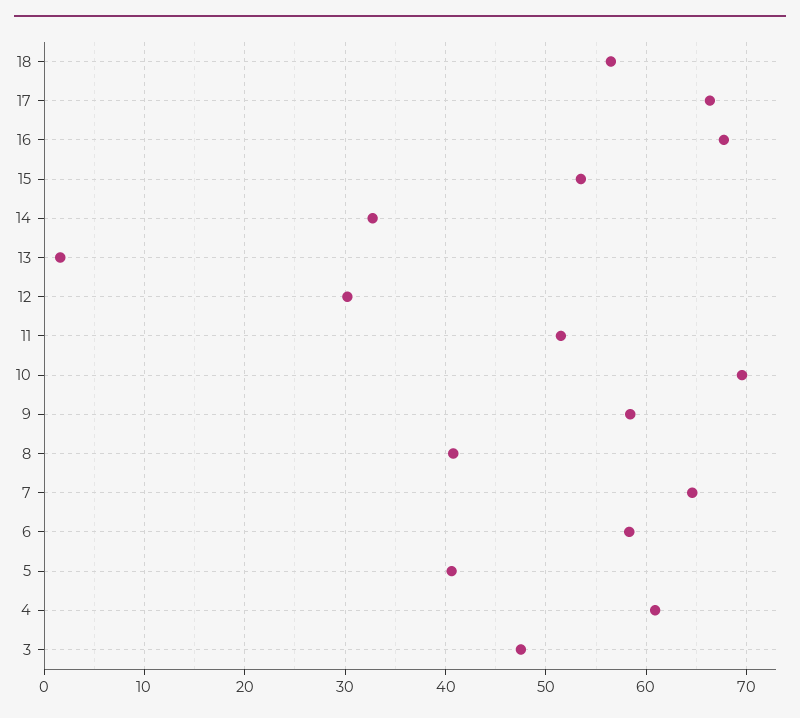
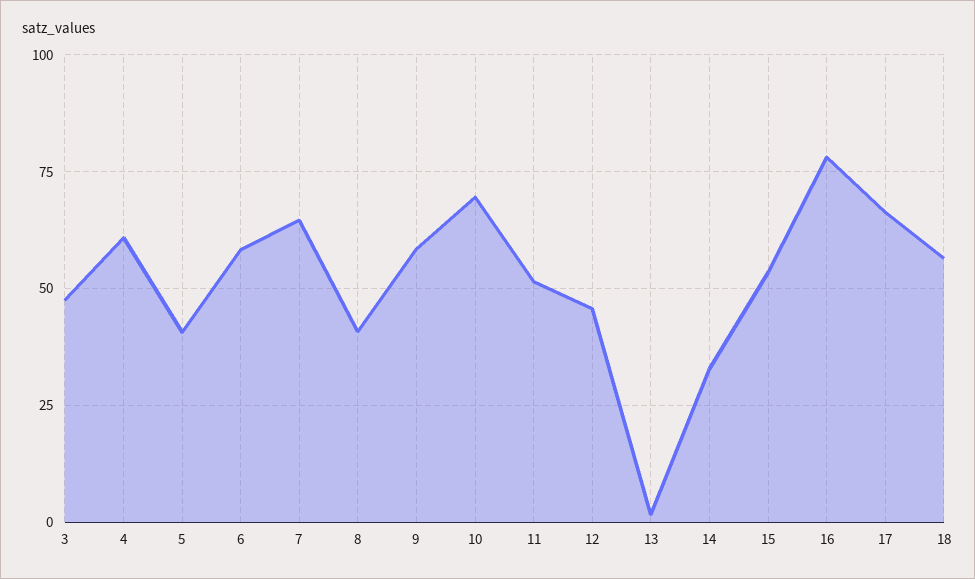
  {
    "18": 56,
    "17": 66,
-   "16": 68,
+   "16": 77.5,
    "15": 53,
    "14": 33,
    "13": 2,
-   "12": 30,
+   "12": 45,
    "11": 51,
    "10": 70,
    "9": 58,
    "8": 41,
    "7": 65,
    "6": 58,
    "5": 41,
    "4": 61,
    "3": 48
  }

